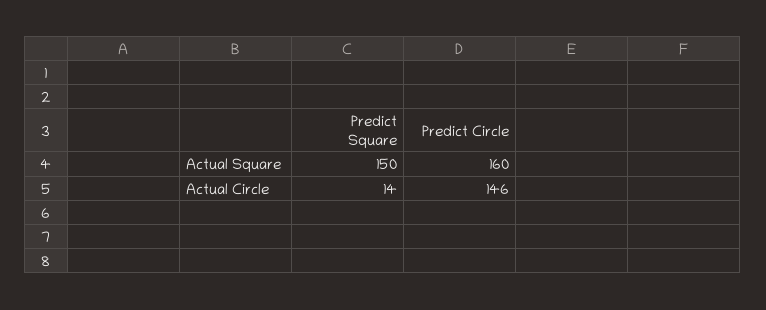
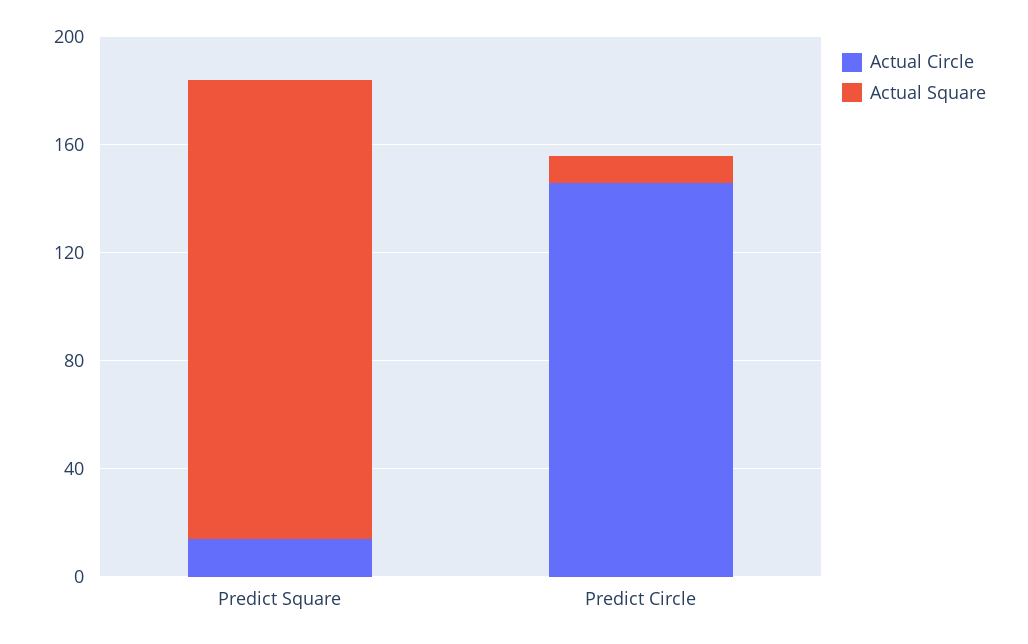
  {
    "Actual Square": {
-     "Predict Square": 150,
+     "Predict Square": 170,
-     "Predict Circle": 160
+     "Predict Circle": 10
    },
    "Actual Circle": {
      "Predict Square": 14,
      "Predict Circle": 146
    }
  }

